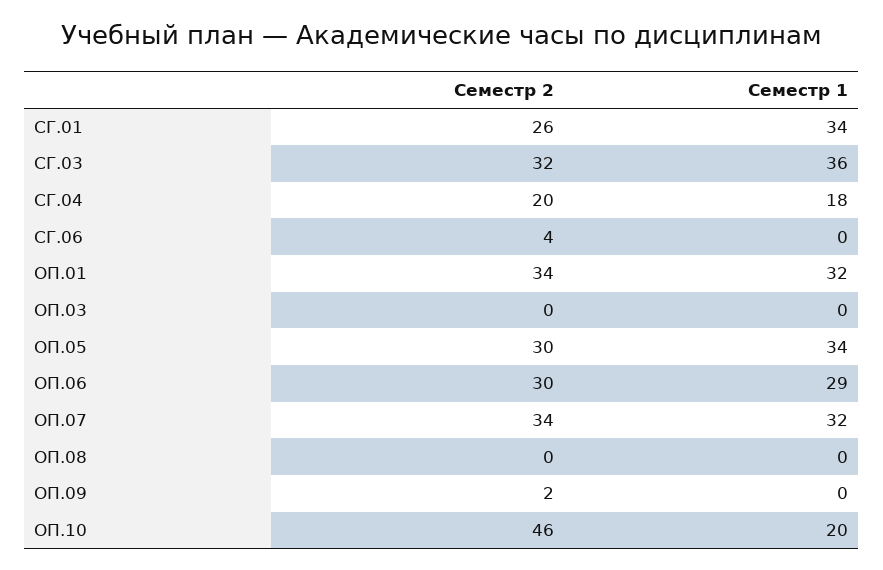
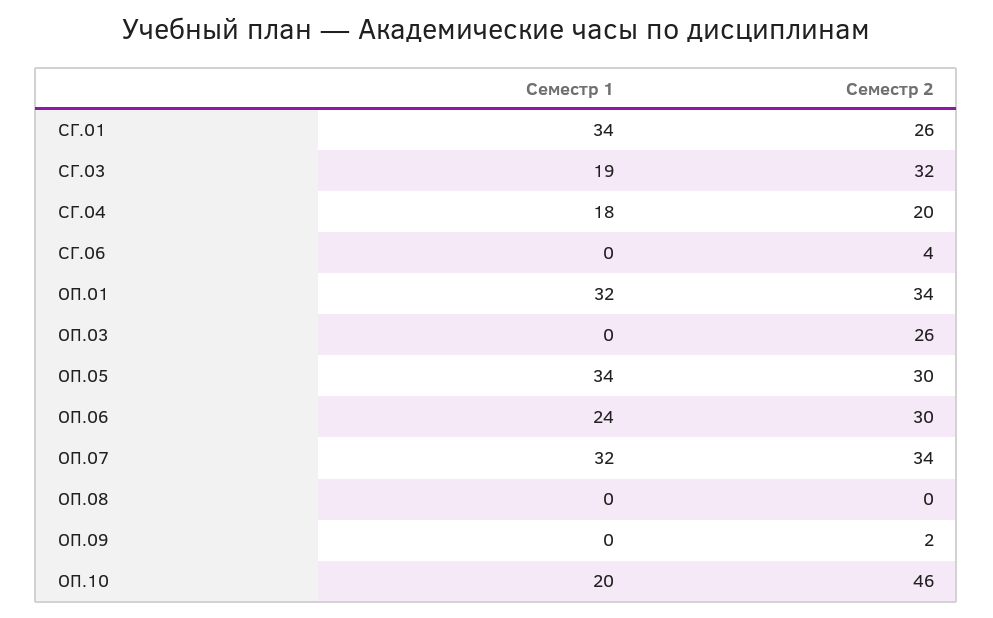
  {
    "Семестр 2": {
      "СГ.01": 26,
      "СГ.03": 32,
      "СГ.04": 20,
      "СГ.06": 4,
      "ОП.01": 34,
-     "ОП.03": 0,
+     "ОП.03": 26,
      "ОП.05": 30,
      "ОП.06": 30,
      "ОП.07": 34,
      "ОП.08": 0,
      "ОП.09": 2,
      "ОП.10": 46
    },
    "Семестр 1": {
      "СГ.01": 34,
-     "СГ.03": 36,
+     "СГ.03": 19,
      "СГ.04": 18,
      "СГ.06": 0,
      "ОП.01": 32,
      "ОП.03": 0,
      "ОП.05": 34,
-     "ОП.06": 29,
+     "ОП.06": 24,
      "ОП.07": 32,
      "ОП.08": 0,
      "ОП.09": 0,
      "ОП.10": 20
    }
  }

